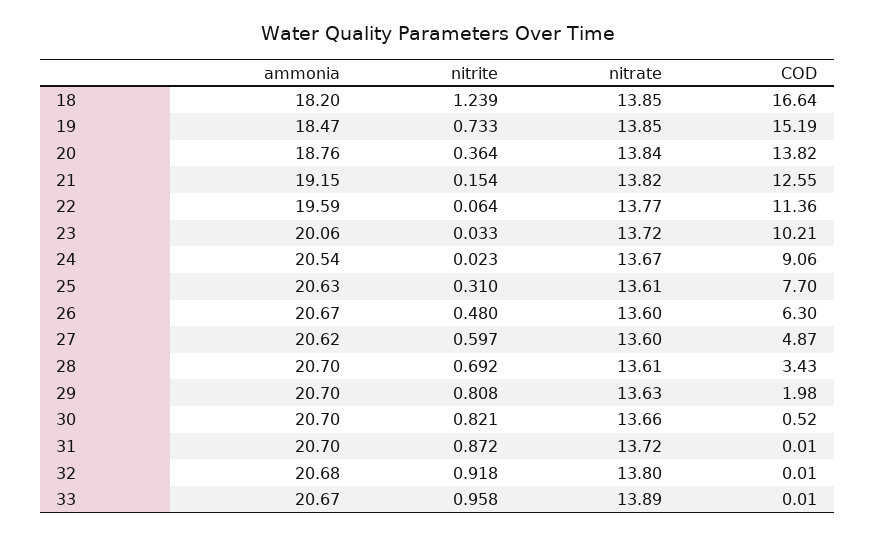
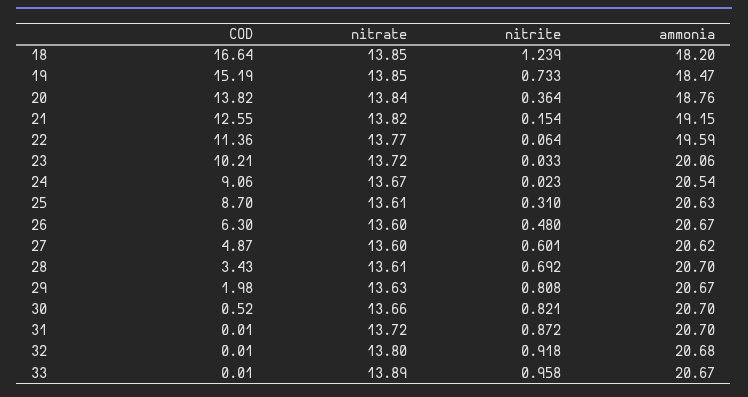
  {
    "ammonia": {
      "18": 18.2,
      "19": 18.47,
      "20": 18.76,
      "21": 19.15,
      "22": 19.59,
      "23": 20.06,
      "24": 20.54,
      "25": 20.63,
      "26": 20.67,
      "27": 20.62,
      "28": 20.7,
-     "29": 20.7,
+     "29": 20.67,
      "30": 20.7,
      "31": 20.7,
      "32": 20.68,
      "33": 20.67
    },
    "nitrite": {
      "18": 1.239,
      "19": 0.733,
      "20": 0.364,
      "21": 0.154,
      "22": 0.064,
      "23": 0.033,
      "24": 0.023,
      "25": 0.31,
      "26": 0.48,
-     "27": 0.597,
+     "27": 0.601,
      "28": 0.692,
      "29": 0.808,
      "30": 0.821,
      "31": 0.872,
      "32": 0.918,
      "33": 0.958
    },
    "nitrate": {
      "18": 13.85,
      "19": 13.85,
      "20": 13.84,
      "21": 13.82,
      "22": 13.77,
      "23": 13.72,
      "24": 13.67,
      "25": 13.61,
      "26": 13.6,
      "27": 13.6,
      "28": 13.61,
      "29": 13.63,
      "30": 13.66,
      "31": 13.72,
      "32": 13.8,
      "33": 13.89
    },
    "COD": {
      "18": 16.64,
      "19": 15.19,
      "20": 13.82,
      "21": 12.55,
      "22": 11.36,
      "23": 10.21,
      "24": 9.06,
-     "25": 7.7,
+     "25": 8.7,
      "26": 6.3,
      "27": 4.87,
      "28": 3.43,
      "29": 1.98,
      "30": 0.52,
      "31": 0.01,
      "32": 0.01,
      "33": 0.01
    }
  }

